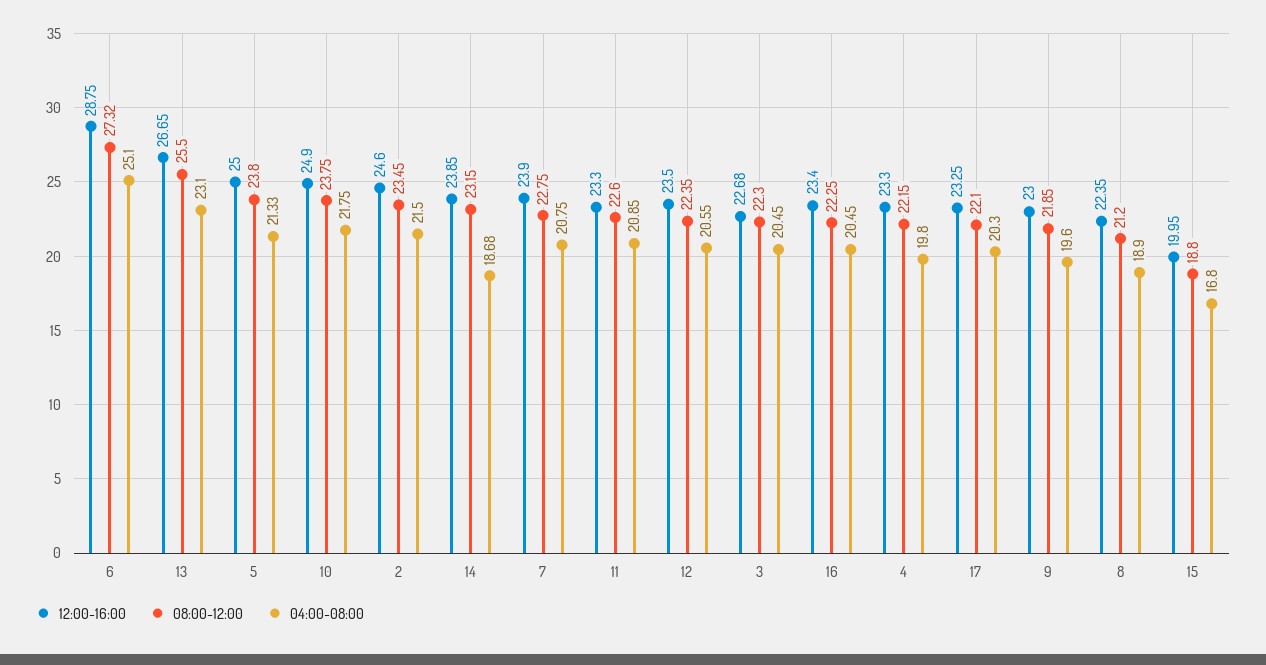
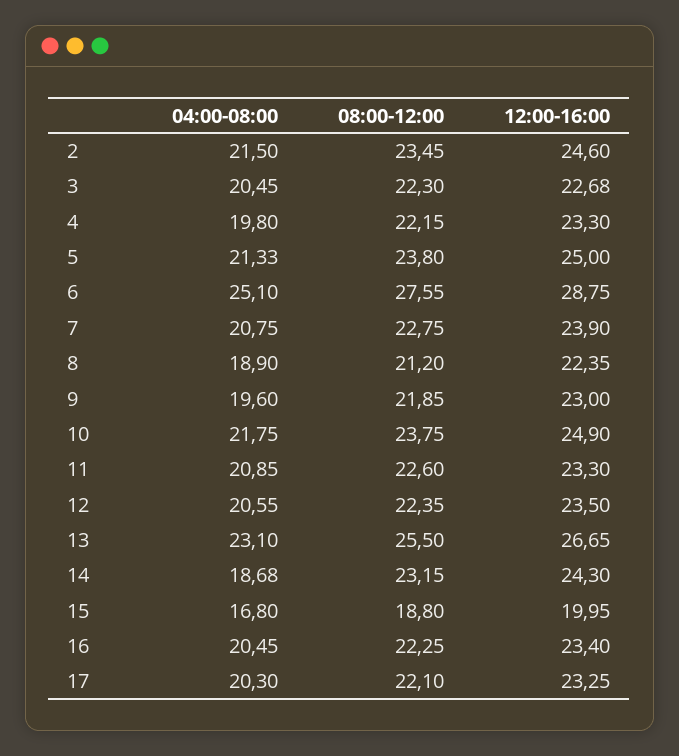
  {
    "12:00-16:00": {
      "6": 28.75,
      "13": 26.65,
      "5": 25,
      "10": 24.9,
      "2": 24.6,
-     "14": 23.85,
+     "14": 24.3,
      "7": 23.9,
      "11": 23.3,
      "12": 23.5,
      "3": 22.68,
      "16": 23.4,
      "4": 23.3,
      "17": 23.25,
      "9": 23,
      "8": 22.35,
      "15": 19.95
    },
    "08:00-12:00": {
-     "6": 27.32,
+     "6": 27.55,
      "13": 25.5,
      "5": 23.8,
      "10": 23.75,
      "2": 23.45,
      "14": 23.15,
      "7": 22.75,
      "11": 22.6,
      "12": 22.35,
      "3": 22.3,
      "16": 22.25,
      "4": 22.15,
      "17": 22.1,
      "9": 21.85,
      "8": 21.2,
      "15": 18.8
    },
    "04:00-08:00": {
      "6": 25.1,
      "13": 23.1,
      "5": 21.33,
      "10": 21.75,
      "2": 21.5,
      "14": 18.68,
      "7": 20.75,
      "11": 20.85,
      "12": 20.55,
      "3": 20.45,
      "16": 20.45,
      "4": 19.8,
      "17": 20.3,
      "9": 19.6,
      "8": 18.9,
      "15": 16.8
    }
  }

